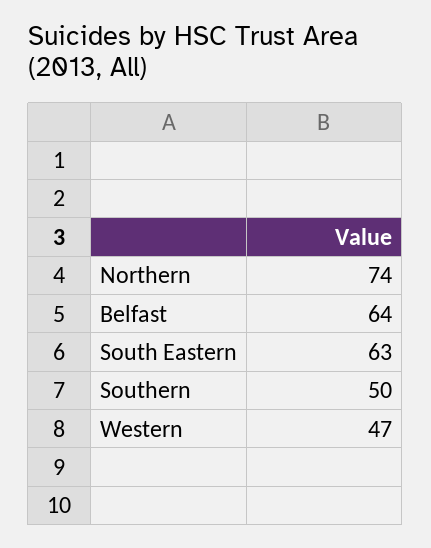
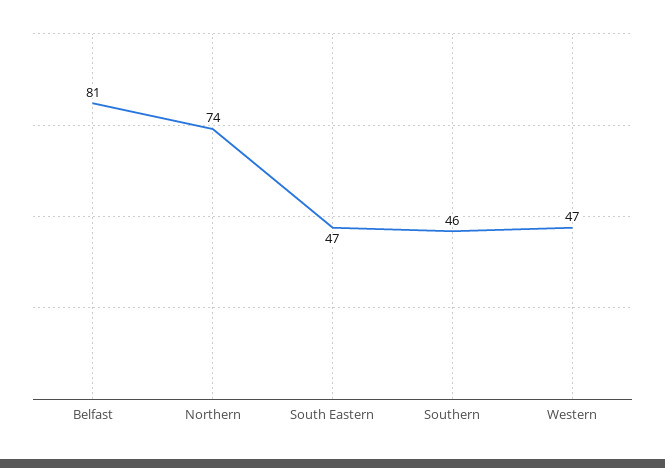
  {
    "Northern": 74,
-   "Belfast": 64,
+   "Belfast": 81,
-   "South Eastern": 63,
+   "South Eastern": 47,
-   "Southern": 50,
+   "Southern": 46,
    "Western": 47
  }

